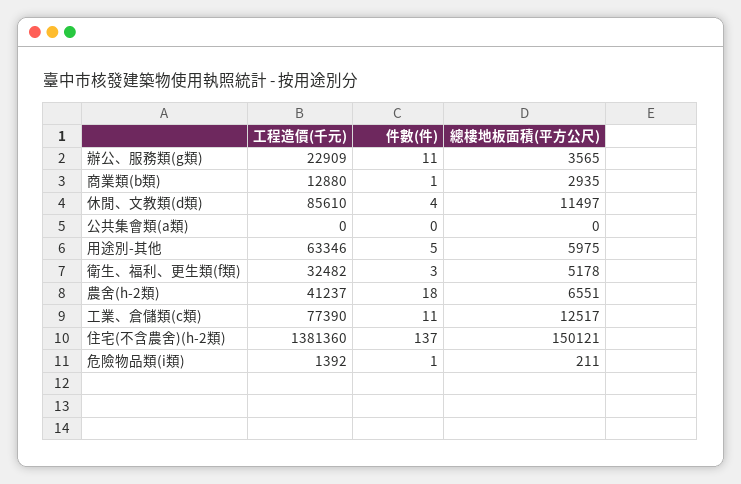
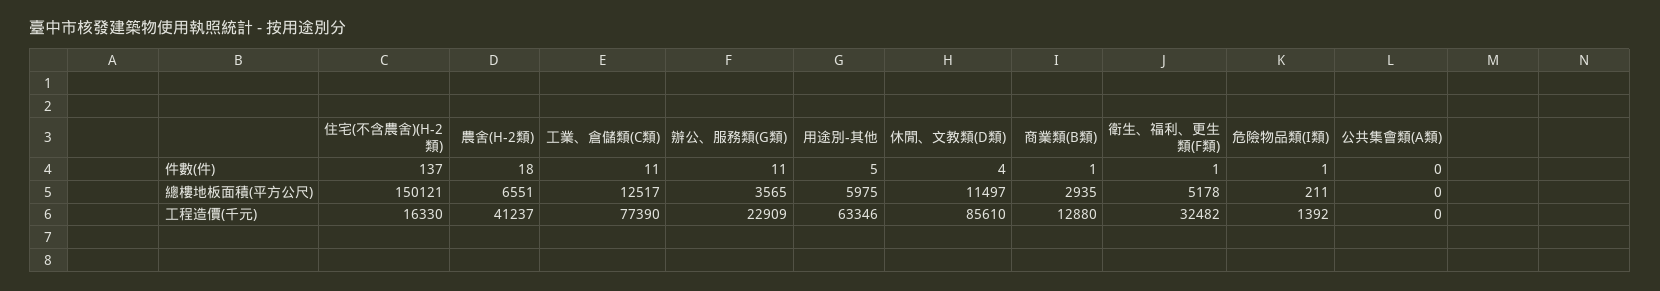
  {
    "工程造價(千元)": {
      "辦公、服務類(g類)": 22909,
      "商業類(b類)": 12880,
      "休閒、文教類(d類)": 85610,
      "公共集會類(a類)": 0,
      "用途別-其他": 63346,
      "衛生、福利、更生類(f類)": 32482,
      "農舍(h-2類)": 41237,
      "工業、倉儲類(c類)": 77390,
-     "住宅(不含農舍)(h-2類)": 1381360,
+     "住宅(不含農舍)(h-2類)": 16330,
      "危險物品類(i類)": 1392
    },
    "件數(件)": {
      "辦公、服務類(g類)": 11,
      "商業類(b類)": 1,
      "休閒、文教類(d類)": 4,
      "公共集會類(a類)": 0,
      "用途別-其他": 5,
-     "衛生、福利、更生類(f類)": 3,
+     "衛生、福利、更生類(f類)": 1,
      "農舍(h-2類)": 18,
      "工業、倉儲類(c類)": 11,
      "住宅(不含農舍)(h-2類)": 137,
      "危險物品類(i類)": 1
    },
    "總樓地板面積(平方公尺)": {
      "辦公、服務類(g類)": 3565,
      "商業類(b類)": 2935,
      "休閒、文教類(d類)": 11497,
      "公共集會類(a類)": 0,
      "用途別-其他": 5975,
      "衛生、福利、更生類(f類)": 5178,
      "農舍(h-2類)": 6551,
      "工業、倉儲類(c類)": 12517,
      "住宅(不含農舍)(h-2類)": 150121,
      "危險物品類(i類)": 211
    }
  }

